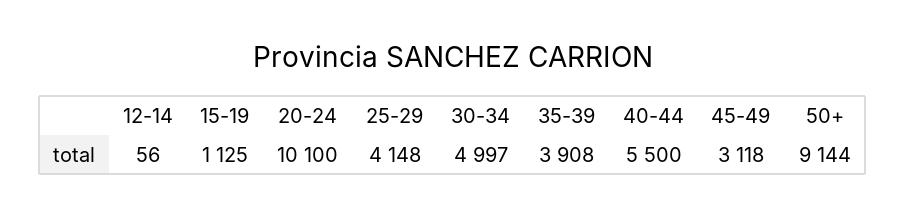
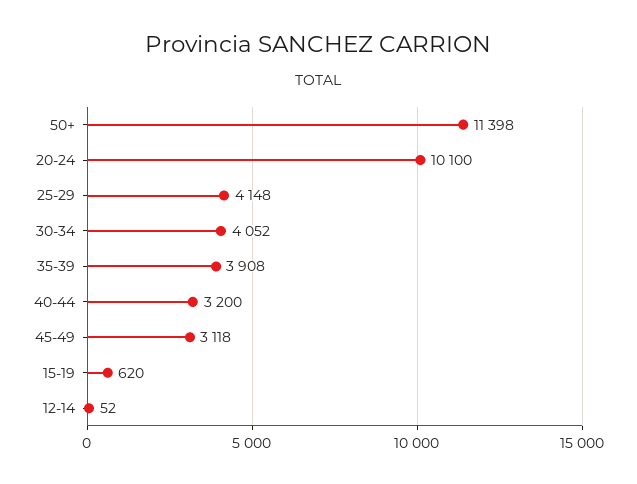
  {
-   "12-14": 56,
+   "12-14": 52,
-   "15-19": 1125,
+   "15-19": 620,
    "20-24": 10100,
    "25-29": 4148,
-   "30-34": 4997,
+   "30-34": 4052,
    "35-39": 3908,
-   "40-44": 5500,
+   "40-44": 3200,
    "45-49": 3118,
-   "50+": 9144
+   "50+": 11398
  }

